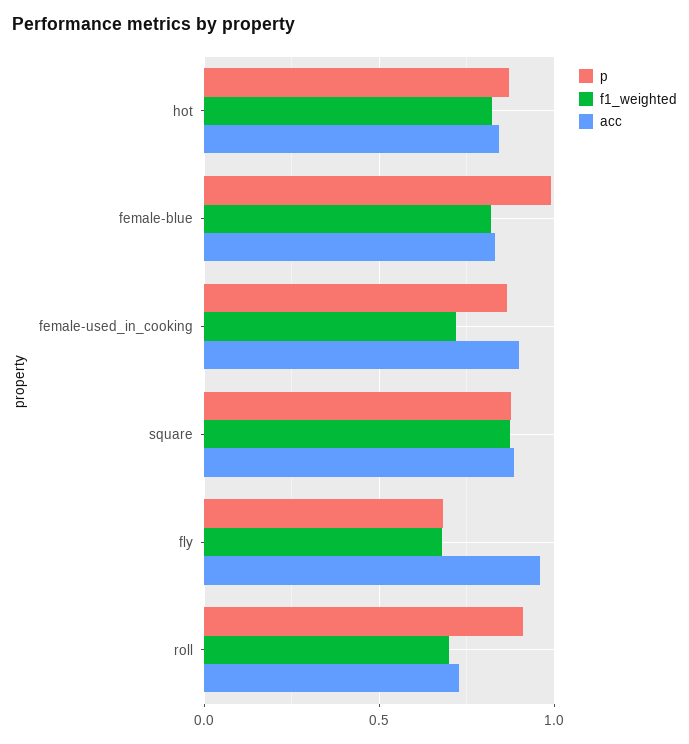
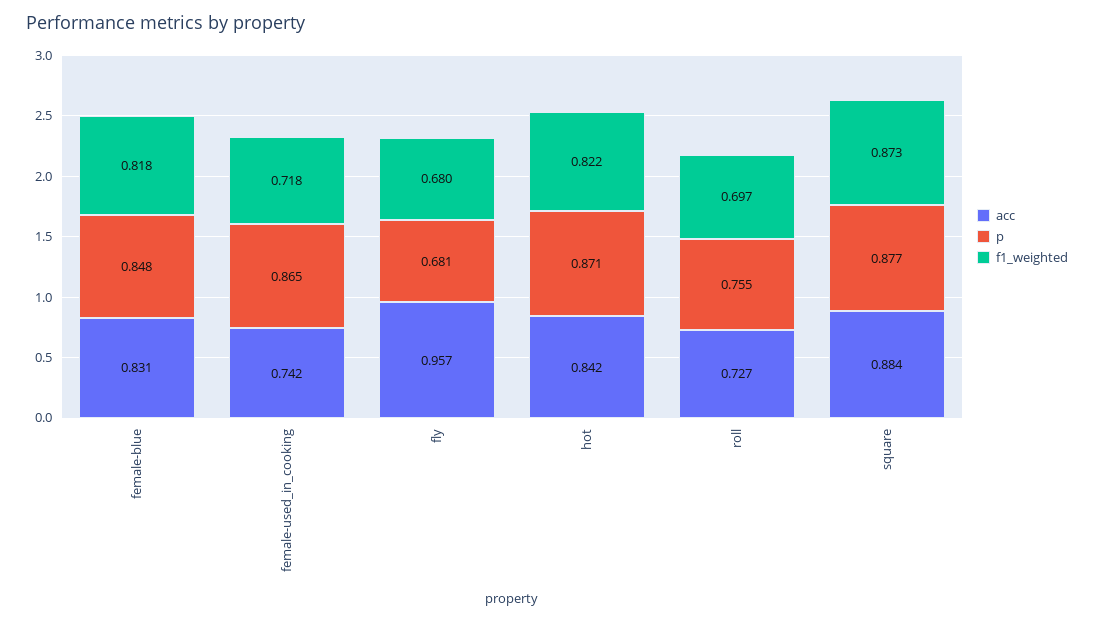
  {
    "p": {
      "hot": 0.871,
-     "female-blue": 1,
+     "female-blue": 0.848,
      "female-used_in_cooking": 0.865,
      "square": 0.877,
      "fly": 0.681,
-     "roll": 0.9
+     "roll": 0.755
    },
    "f1_weighted": {
      "hot": 0.822,
      "female-blue": 0.818,
      "female-used_in_cooking": 0.718,
      "square": 0.873,
      "fly": 0.68,
      "roll": 0.697
    },
    "acc": {
      "hot": 0.842,
      "female-blue": 0.831,
-     "female-used_in_cooking": 0.9,
+     "female-used_in_cooking": 0.742,
      "square": 0.884,
      "fly": 0.957,
      "roll": 0.727
    }
  }

